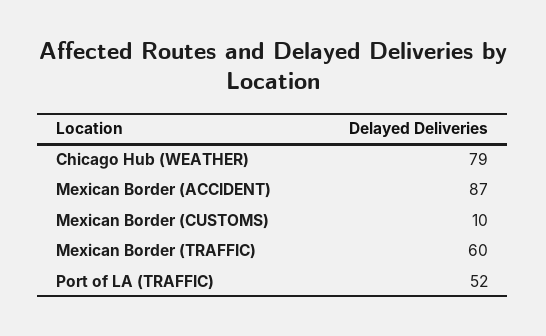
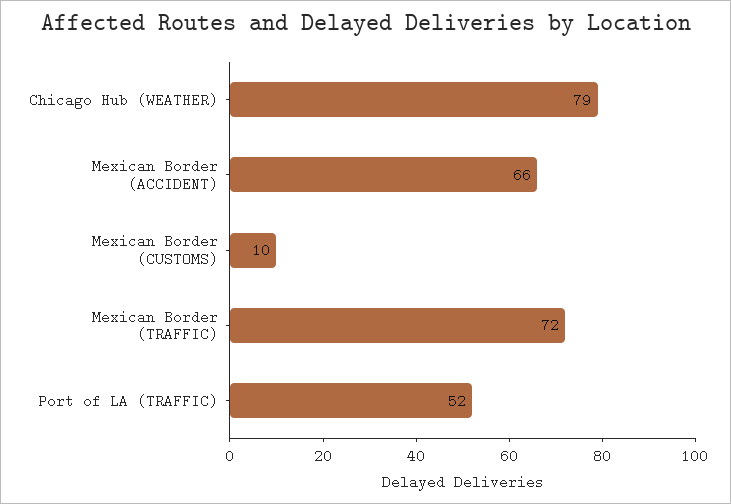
  {
    "Chicago Hub (WEATHER)": 79,
-   "Mexican Border (ACCIDENT)": 87,
+   "Mexican Border (ACCIDENT)": 66,
    "Mexican Border (CUSTOMS)": 10,
-   "Mexican Border (TRAFFIC)": 60,
+   "Mexican Border (TRAFFIC)": 72,
    "Port of LA (TRAFFIC)": 52
  }

